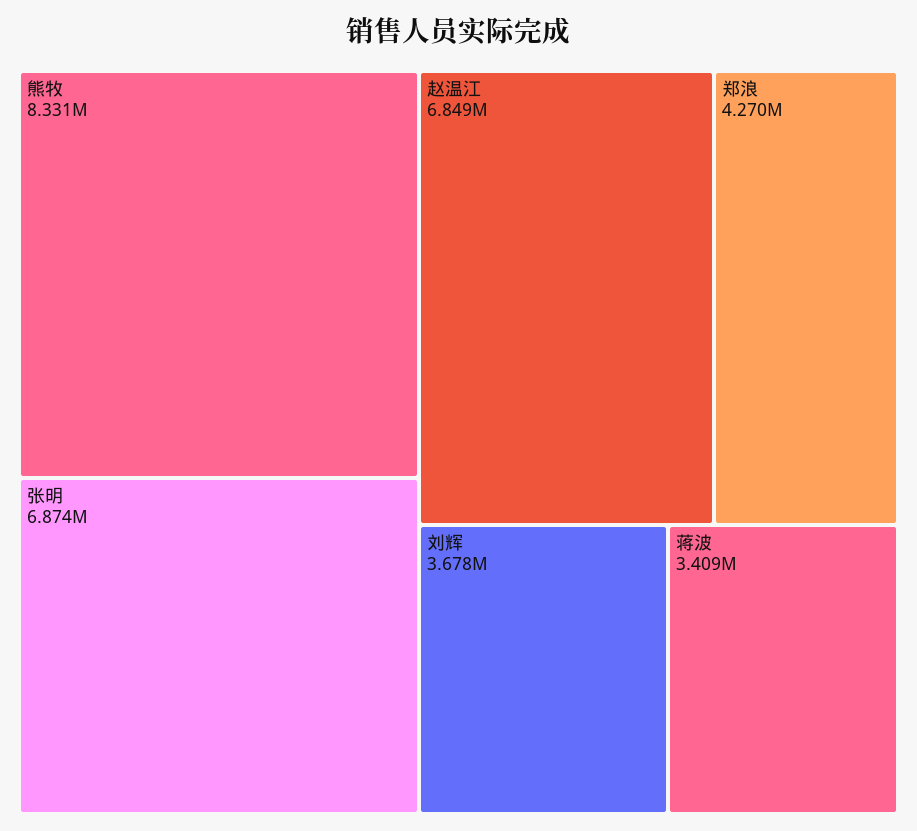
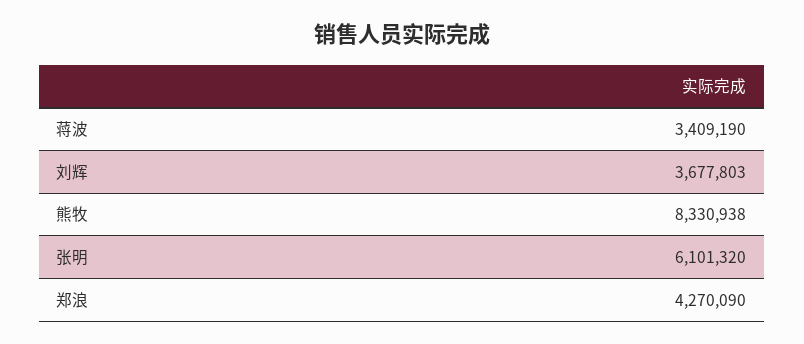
  {
    "熊牧": 8330938,
-   "张明": 6874000,
+   "张明": 6101320,
-   "赵温江": 6849000,
    "郑浪": 4270090,
    "刘辉": 3677803,
    "蒋波": 3409190
  }

